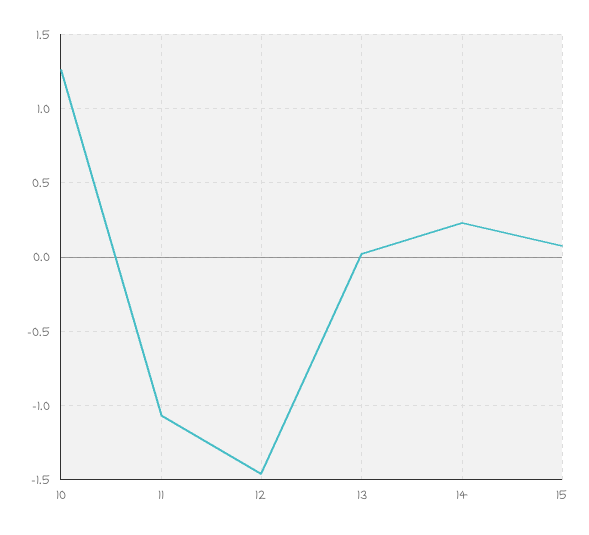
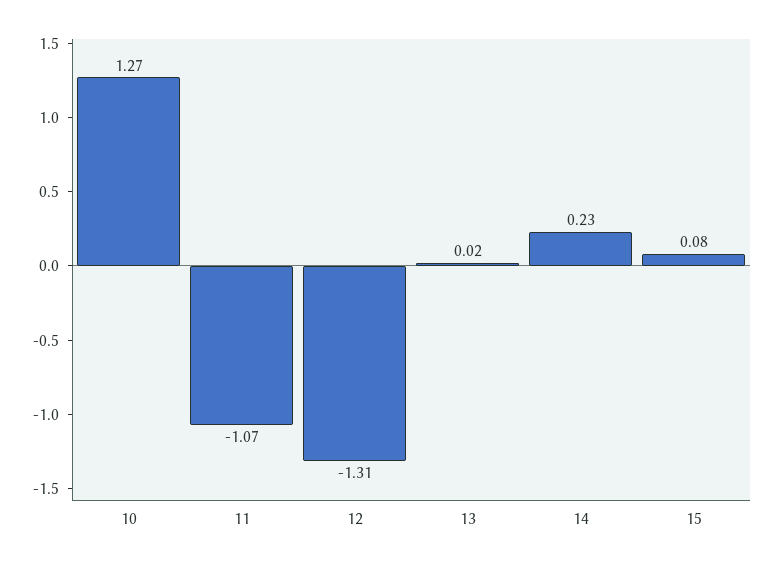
  {
    "10": 1.27,
    "11": -1.07,
-   "12": -1.45,
+   "12": -1.31,
    "13": 0.02,
    "14": 0.23,
    "15": 0.08
  }

